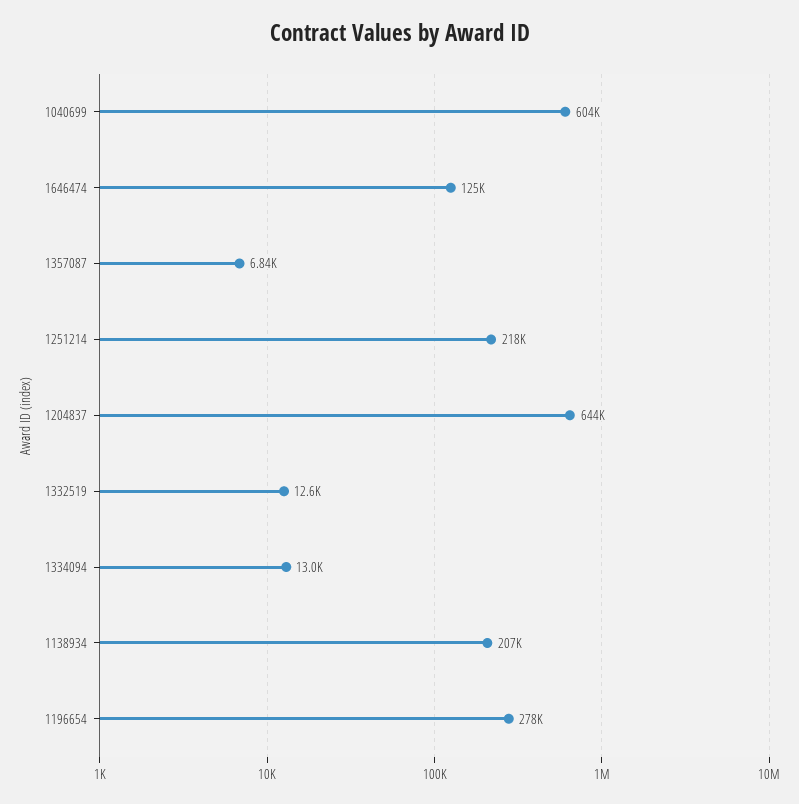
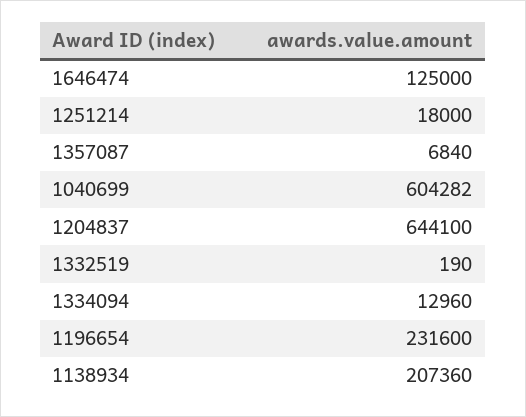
  {
    "1040699": 604282,
    "1646474": 125000,
    "1357087": 6840,
-   "1251214": 218000,
+   "1251214": 18000,
    "1204837": 644100,
-   "1332519": 12600,
+   "1332519": 190,
    "1334094": 12960,
    "1138934": 207360,
-   "1196654": 278000
+   "1196654": 231600
  }

